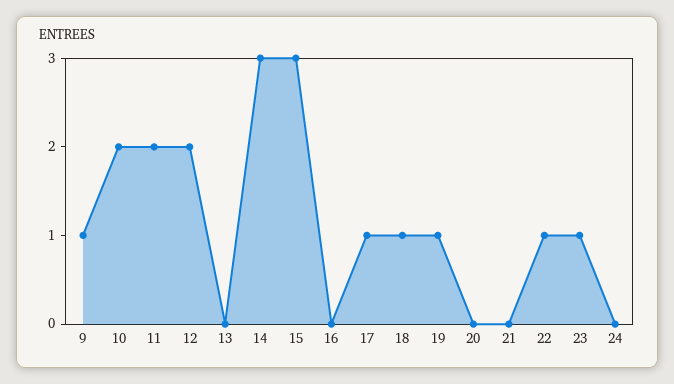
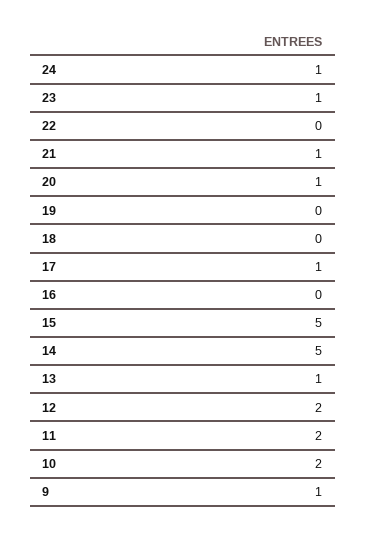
  {
    "9": 1,
    "10": 2,
    "11": 2,
    "12": 2,
-   "13": 0,
+   "13": 1,
-   "14": 3,
+   "14": 5,
-   "15": 3,
+   "15": 5,
    "16": 0,
    "17": 1,
-   "18": 1,
+   "18": 0,
-   "19": 1,
+   "19": 0,
-   "20": 0,
+   "20": 1,
-   "21": 0,
+   "21": 1,
-   "22": 1,
+   "22": 0,
    "23": 1,
-   "24": 0
+   "24": 1
  }

